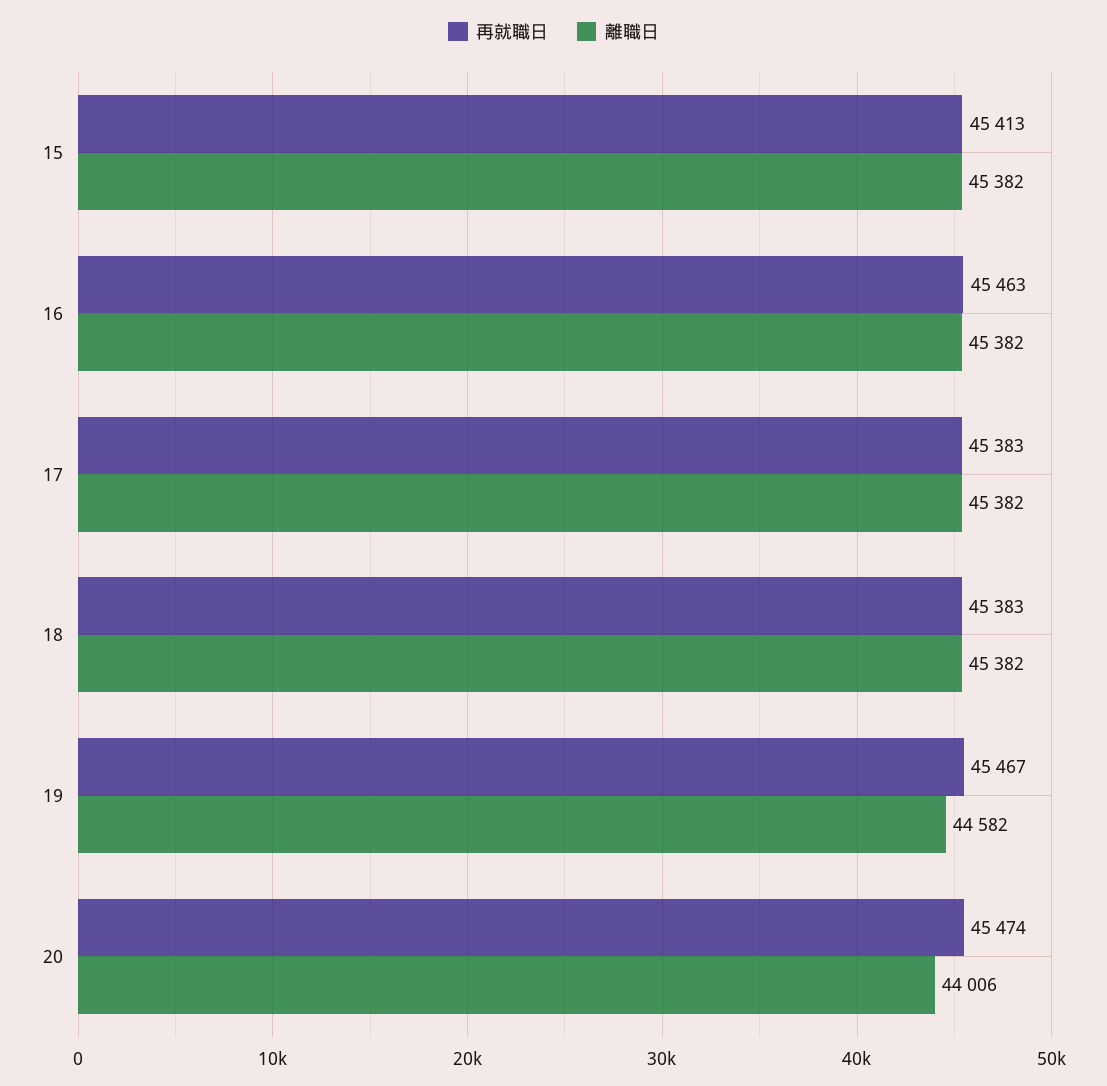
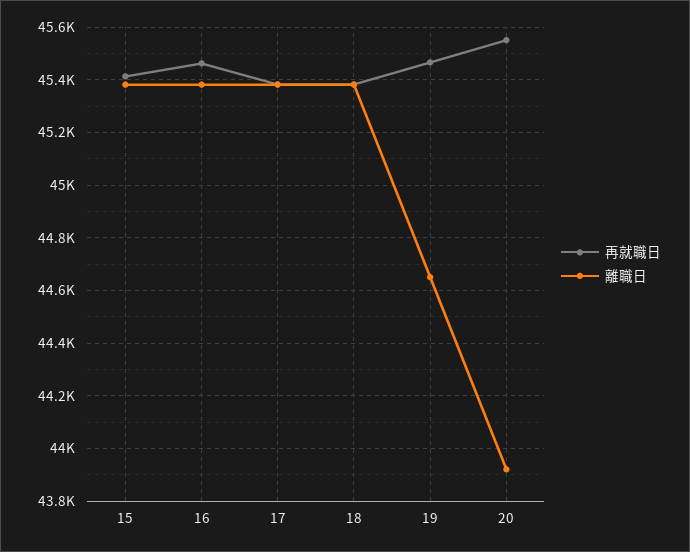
  {
    "再就職日": {
      "15": 45413,
      "16": 45463,
      "17": 45383,
      "18": 45383,
      "19": 45467,
-     "20": 45474
+     "20": 45550
    },
    "離職日": {
      "15": 45382,
      "16": 45382,
      "17": 45382,
      "18": 45382,
-     "19": 44582,
+     "19": 44650,
-     "20": 44006
+     "20": 43925
    }
  }

